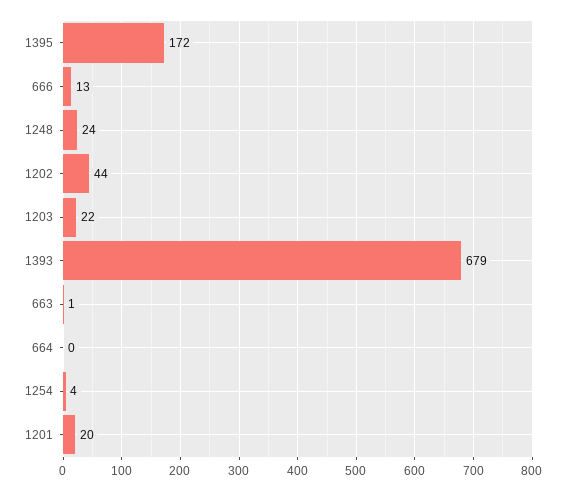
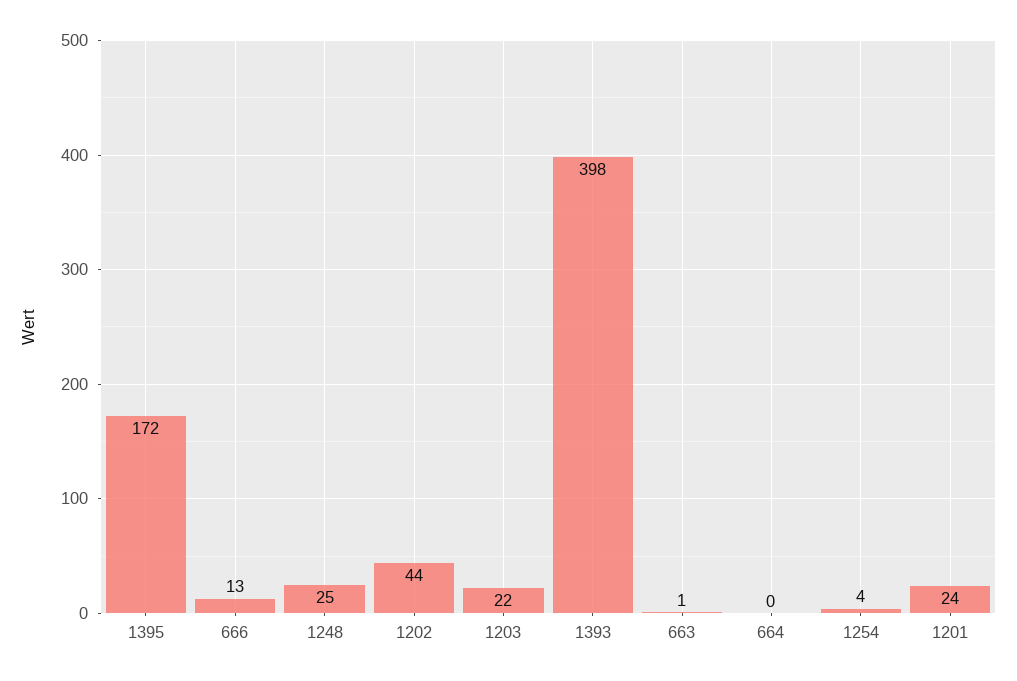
  {
    "1395": 172,
    "666": 13,
-   "1248": 24,
+   "1248": 25,
    "1202": 44,
    "1203": 22,
-   "1393": 679,
+   "1393": 398,
    "663": 1,
    "664": 0,
    "1254": 4,
-   "1201": 20
+   "1201": 24
  }

